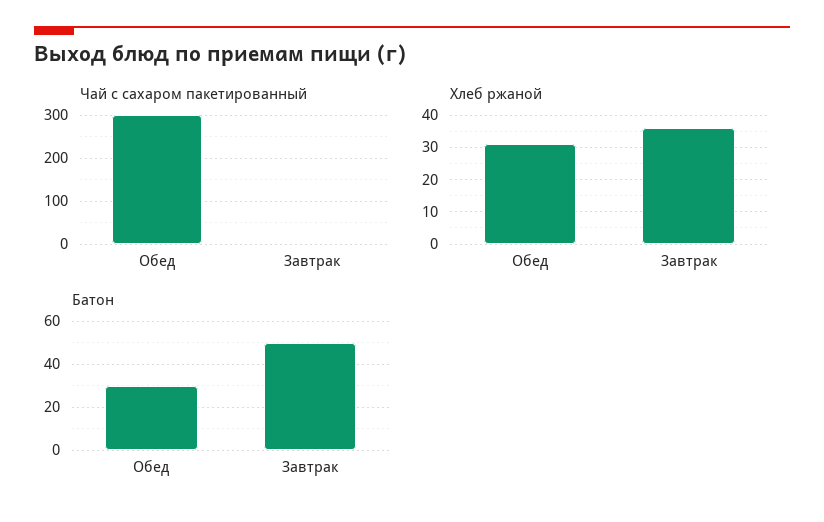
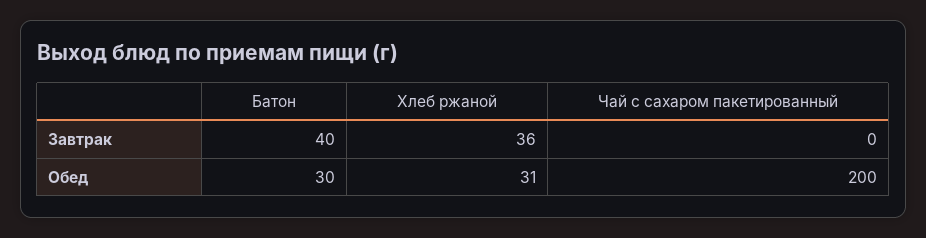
  {
    "Чай с сахаром пакетированный": {
-     "Обед": 300,
+     "Обед": 200,
      "Завтрак": 0
    },
    "Хлеб ржаной": {
      "Обед": 31,
      "Завтрак": 36
    },
    "Батон": {
      "Обед": 30,
-     "Завтрак": 50
+     "Завтрак": 40
    }
  }

